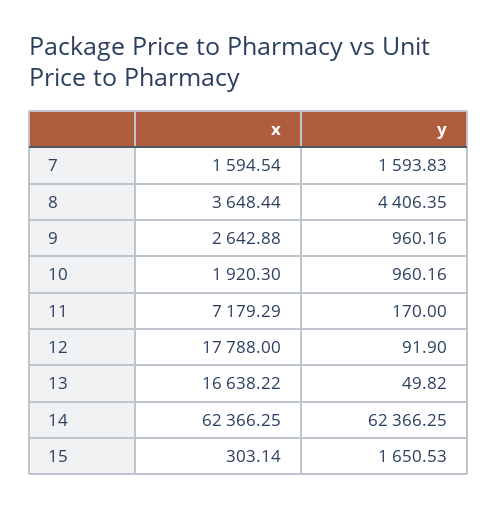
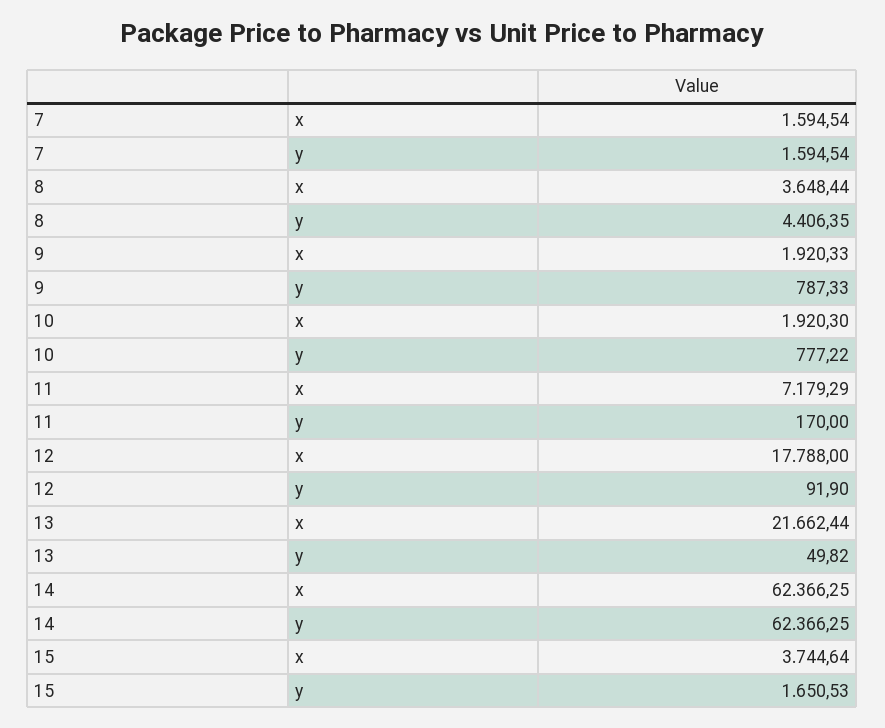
  {
    "x": {
      "7": 1594.54,
      "8": 3648.44,
-     "9": 2642.88,
+     "9": 1920.33,
      "10": 1920.3,
      "11": 7179.29,
      "12": 17788,
-     "13": 16638.22,
+     "13": 21662.44,
      "14": 62366.25,
-     "15": 303.14
+     "15": 3744.64
    },
    "y": {
-     "7": 1593.83,
+     "7": 1594.54,
      "8": 4406.35,
-     "9": 960.16,
+     "9": 787.33,
-     "10": 960.16,
+     "10": 777.22,
      "11": 170,
      "12": 91.9,
      "13": 49.82,
      "14": 62366.25,
      "15": 1650.53
    }
  }

